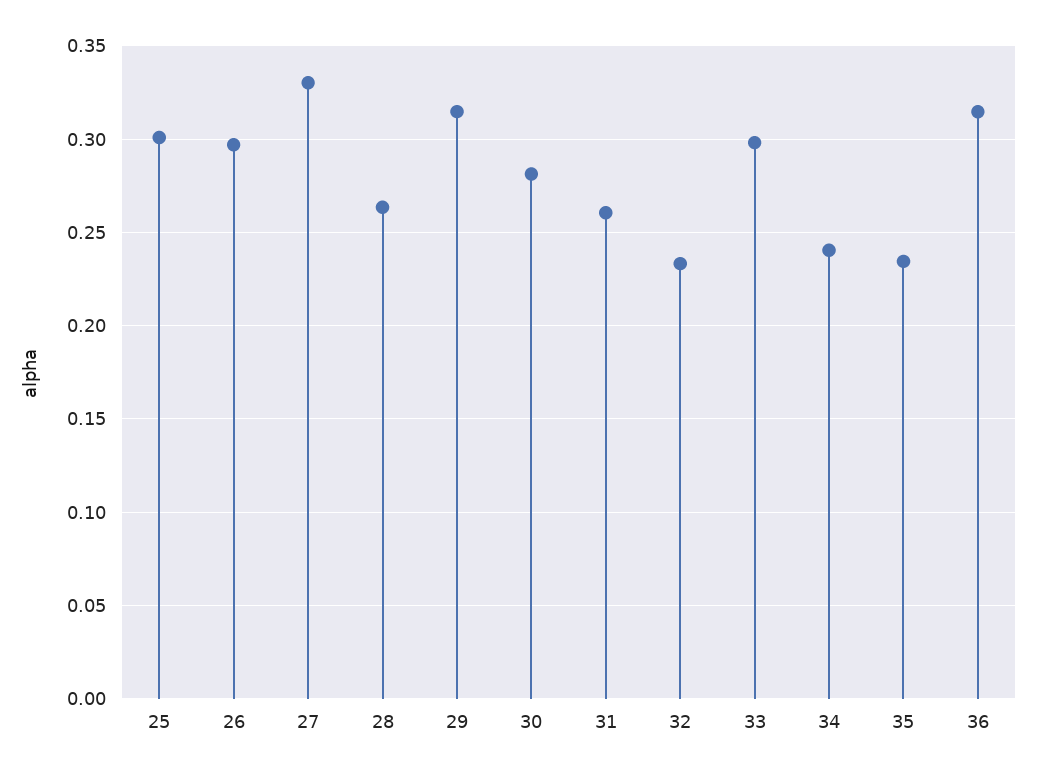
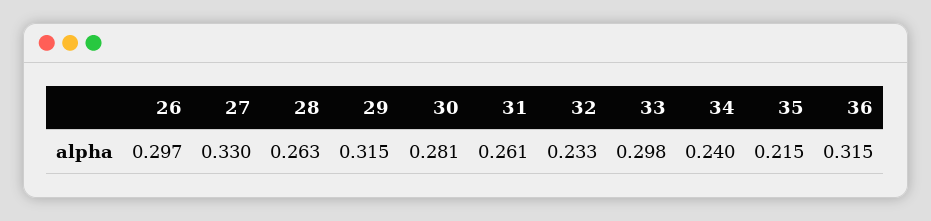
  {
-   "25": 0.3,
    "26": 0.297,
    "27": 0.33,
    "28": 0.263,
    "29": 0.315,
    "30": 0.281,
    "31": 0.261,
    "32": 0.233,
    "33": 0.298,
    "34": 0.24,
-   "35": 0.235,
+   "35": 0.215,
    "36": 0.315
  }

